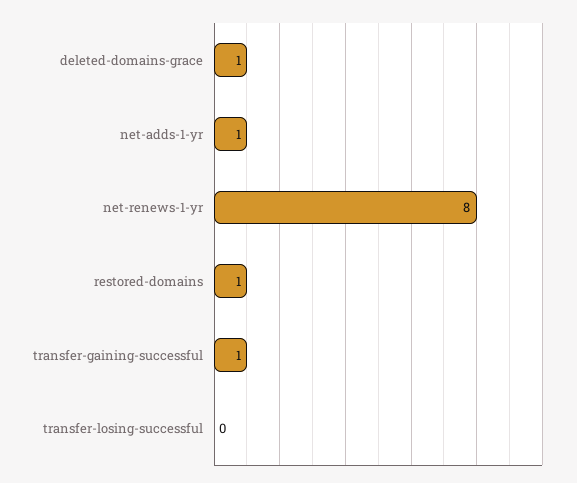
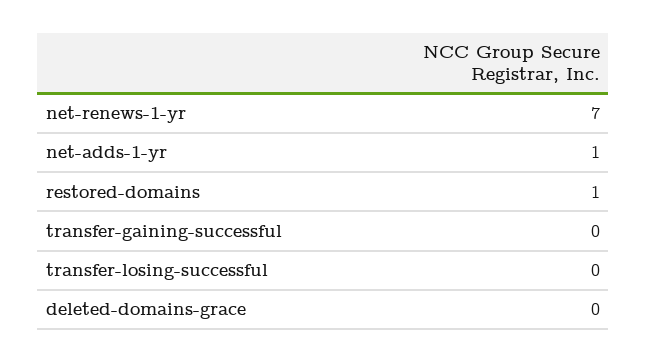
  {
-   "deleted-domains-grace": 1,
+   "deleted-domains-grace": 0,
    "net-adds-1-yr": 1,
-   "net-renews-1-yr": 8,
+   "net-renews-1-yr": 7,
    "restored-domains": 1,
-   "transfer-gaining-successful": 1,
+   "transfer-gaining-successful": 0,
    "transfer-losing-successful": 0
  }

